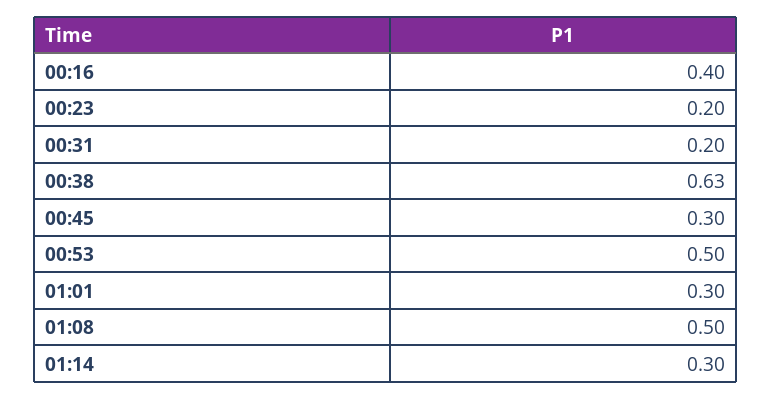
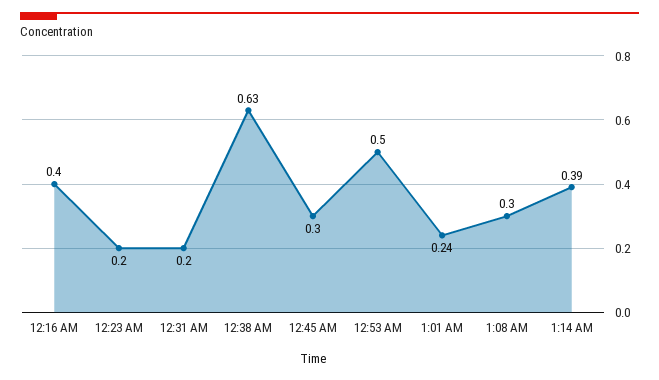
  {
    "00:16": 0.4,
    "00:23": 0.2,
    "00:31": 0.2,
    "00:38": 0.63,
    "00:45": 0.3,
    "00:53": 0.5,
-   "01:01": 0.3,
+   "01:01": 0.24,
-   "01:08": 0.5,
+   "01:08": 0.3,
-   "01:14": 0.3
+   "01:14": 0.39
  }

